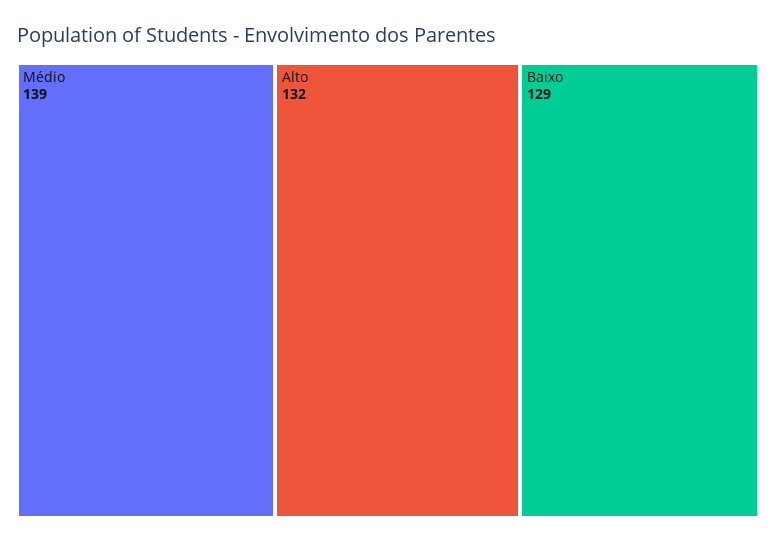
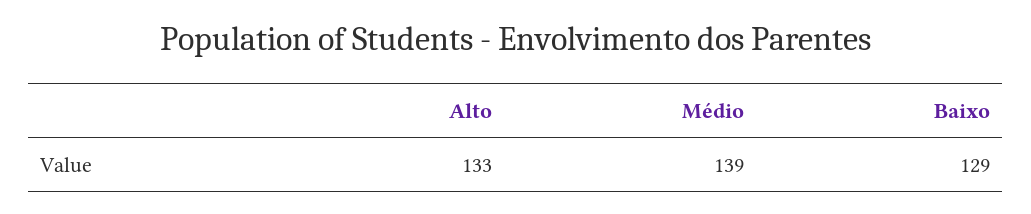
  {
    "Médio": 139,
-   "Alto": 132,
+   "Alto": 133,
    "Baixo": 129
  }

